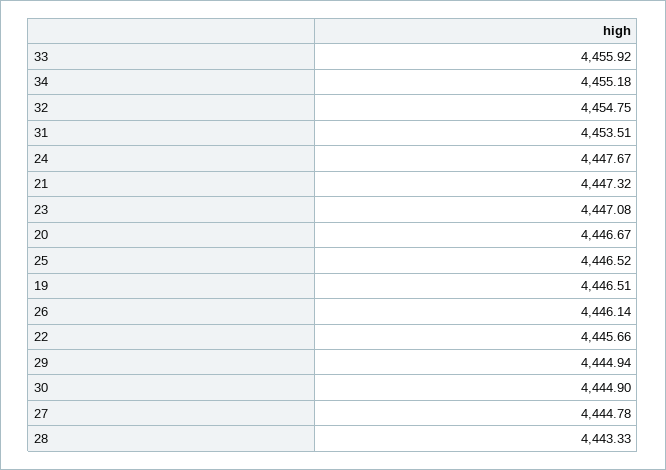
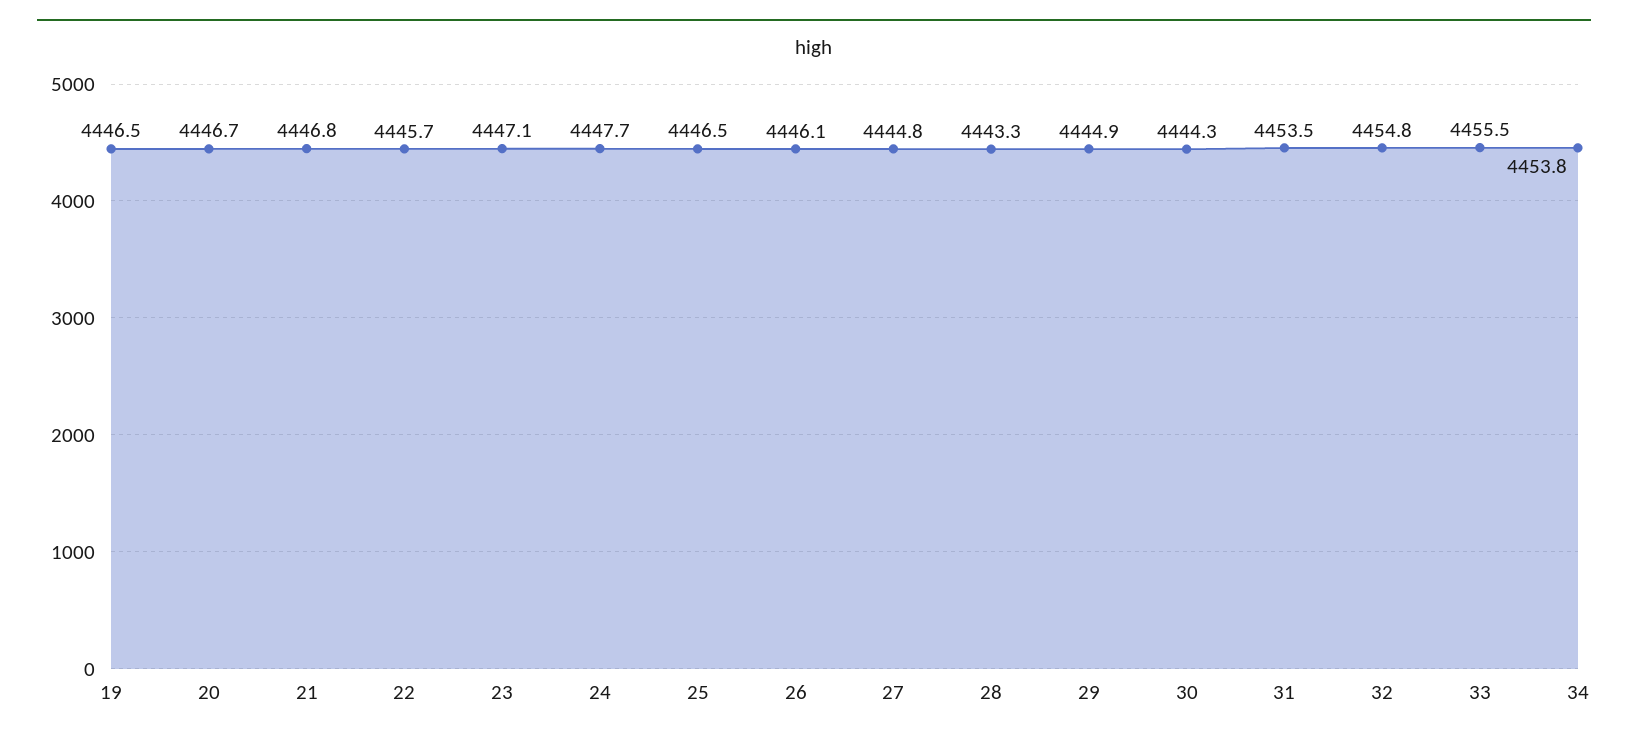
  {
-   "33": 4455.92,
+   "33": 4455.5,
-   "34": 4455.18,
+   "34": 4453.8,
    "32": 4454.75,
    "31": 4453.51,
    "24": 4447.67,
-   "21": 4447.32,
+   "21": 4446.8,
    "23": 4447.08,
    "20": 4446.67,
    "25": 4446.52,
    "19": 4446.51,
    "26": 4446.14,
    "22": 4445.66,
    "29": 4444.94,
-   "30": 4444.9,
+   "30": 4444.3,
    "27": 4444.78,
    "28": 4443.33
  }

